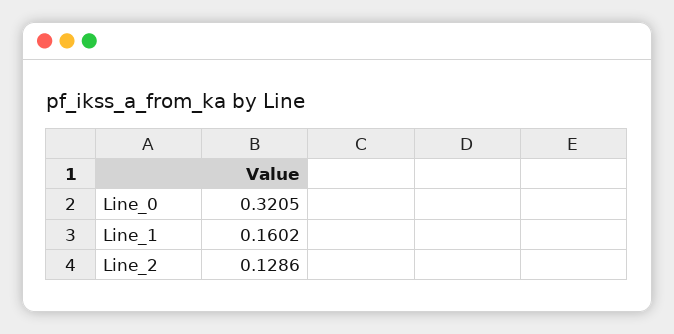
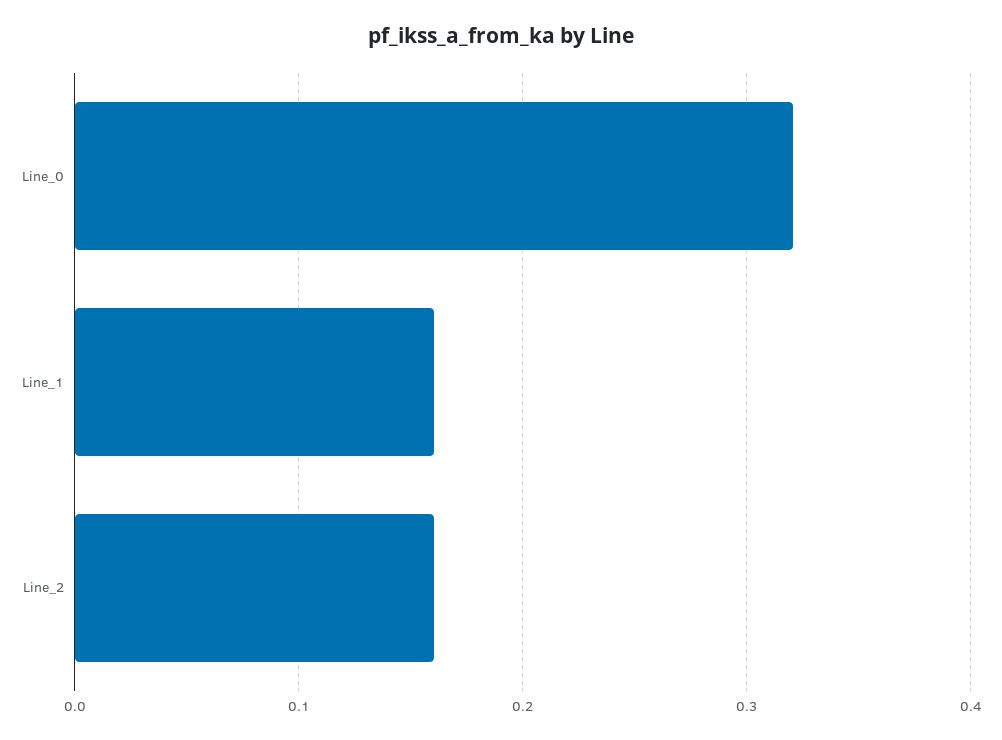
  {
    "Line_0": 0.3205,
    "Line_1": 0.1602,
-   "Line_2": 0.1286
+   "Line_2": 0.16
  }

